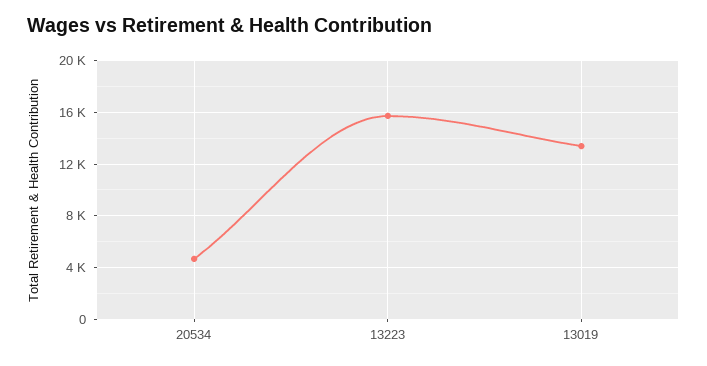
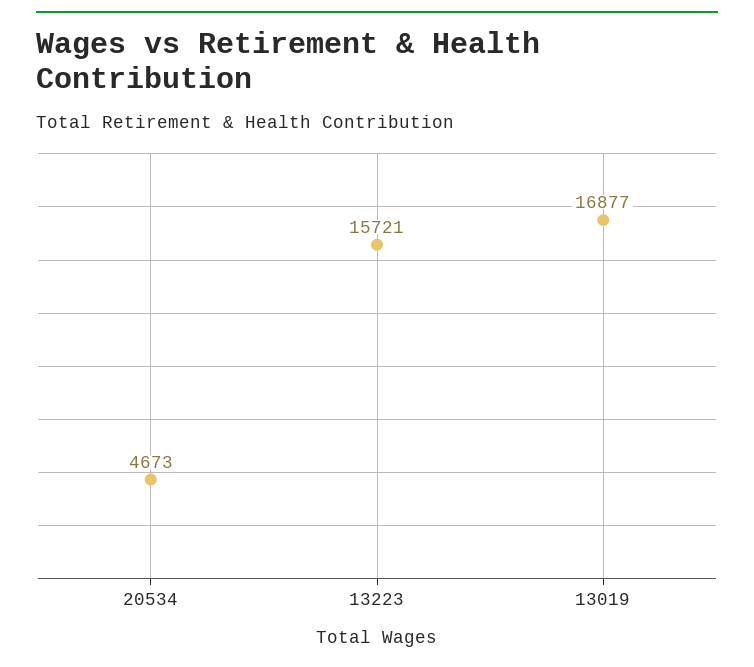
  {
    "20534": 4673,
    "13223": 15721,
-   "13019": 13500
+   "13019": 16877
  }

